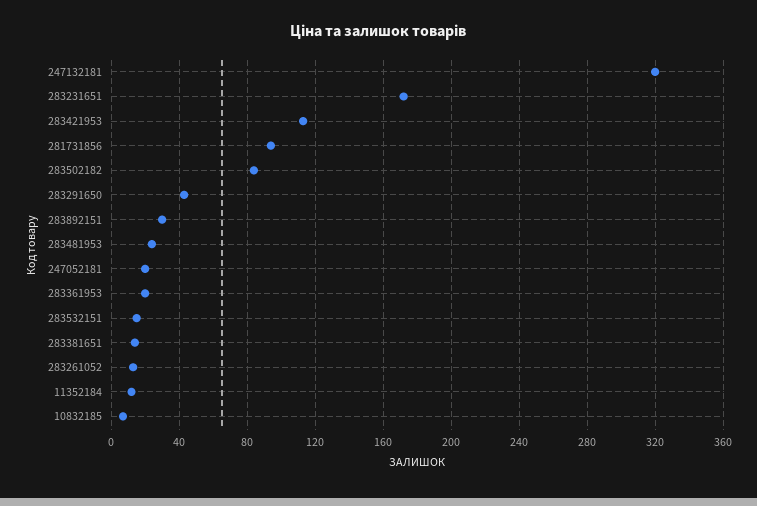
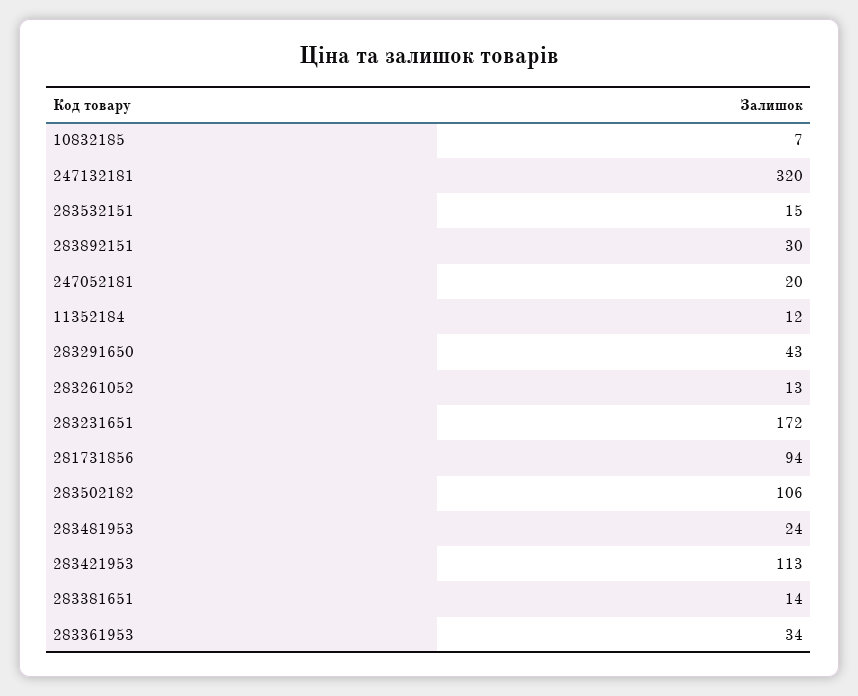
  {
    "247132181": 320,
    "283231651": 172,
    "283421953": 113,
    "281731856": 94,
-   "283502182": 85,
+   "283502182": 106,
    "283291650": 43,
    "283892151": 30,
    "283481953": 24,
    "247052181": 20,
-   "283361953": 20,
+   "283361953": 34,
    "283532151": 15,
    "283381651": 14,
    "283261052": 13,
    "11352184": 12,
    "10832185": 7
  }

